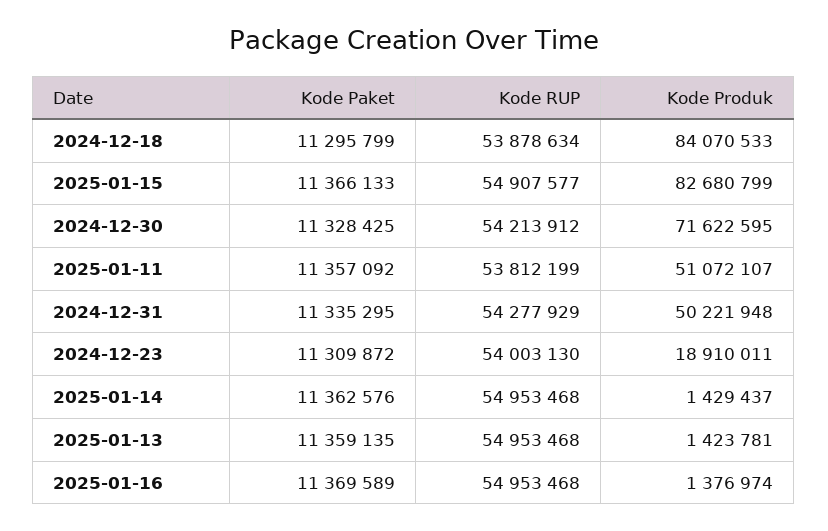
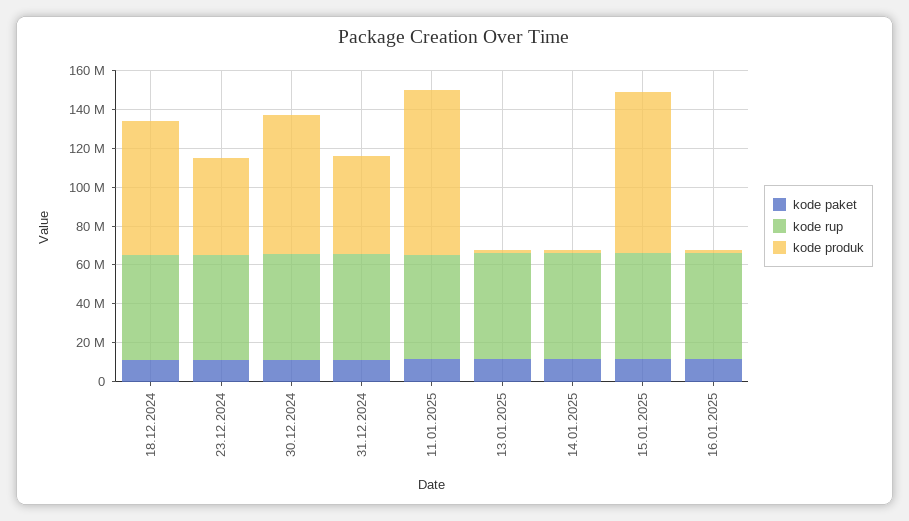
  {
    "Kode Paket": {
      "2024-12-18": 11295799,
      "2025-01-15": 11366133,
      "2024-12-30": 11328425,
      "2025-01-11": 11357092,
      "2024-12-31": 11335295,
      "2024-12-23": 11309872,
      "2025-01-14": 11362576,
      "2025-01-13": 11359135,
      "2025-01-16": 11369589
    },
    "Kode RUP": {
      "2024-12-18": 53878634,
      "2025-01-15": 54907577,
      "2024-12-30": 54213912,
      "2025-01-11": 53812199,
      "2024-12-31": 54277929,
      "2024-12-23": 54003130,
      "2025-01-14": 54953468,
      "2025-01-13": 54953468,
      "2025-01-16": 54953468
    },
    "Kode Produk": {
-     "2024-12-18": 84070533,
+     "2024-12-18": 70000000,
      "2025-01-15": 82680799,
      "2024-12-30": 71622595,
-     "2025-01-11": 51072107,
+     "2025-01-11": 85000000,
      "2024-12-31": 50221948,
-     "2024-12-23": 18910011,
+     "2024-12-23": 50000000,
      "2025-01-14": 1429437,
      "2025-01-13": 1423781,
      "2025-01-16": 1376974
    }
  }

